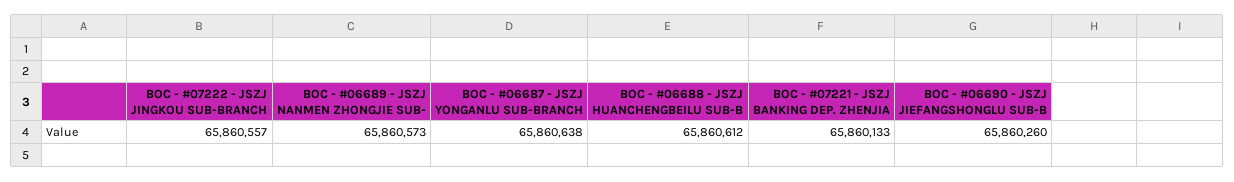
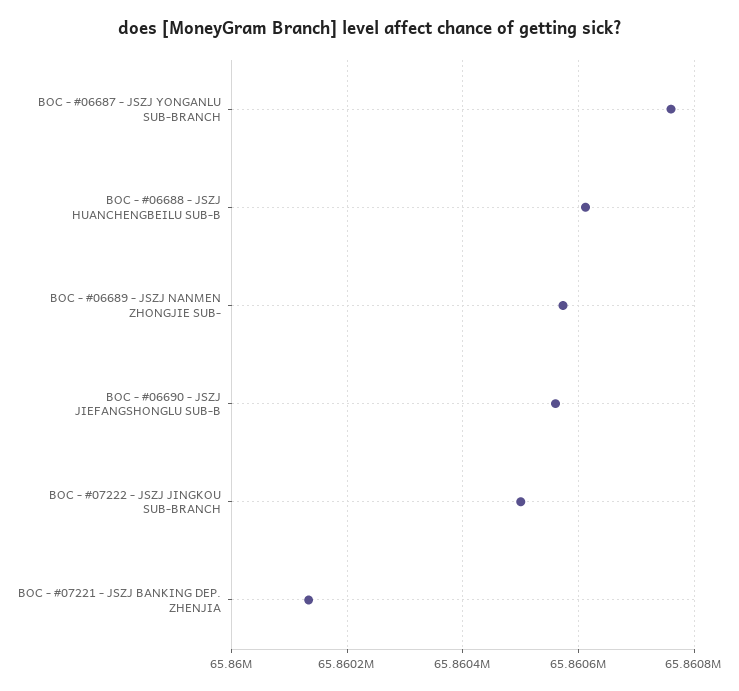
  {
-   "BOC - #07222 - JSZJ JINGKOU SUB-BRANCH": 65860557,
+   "BOC - #07222 - JSZJ JINGKOU SUB-BRANCH": 65860500,
    "BOC - #06689 - JSZJ NANMEN ZHONGJIE SUB-": 65860573,
-   "BOC - #06687 - JSZJ YONGANLU SUB-BRANCH": 65860638,
+   "BOC - #06687 - JSZJ YONGANLU SUB-BRANCH": 65860760,
    "BOC - #06688 - JSZJ HUANCHENGBEILU SUB-B": 65860612,
    "BOC - #07221 - JSZJ BANKING DEP. ZHENJIA": 65860133,
-   "BOC - #06690 - JSZJ JIEFANGSHONGLU SUB-B": 65860260
+   "BOC - #06690 - JSZJ JIEFANGSHONGLU SUB-B": 65860560
  }

